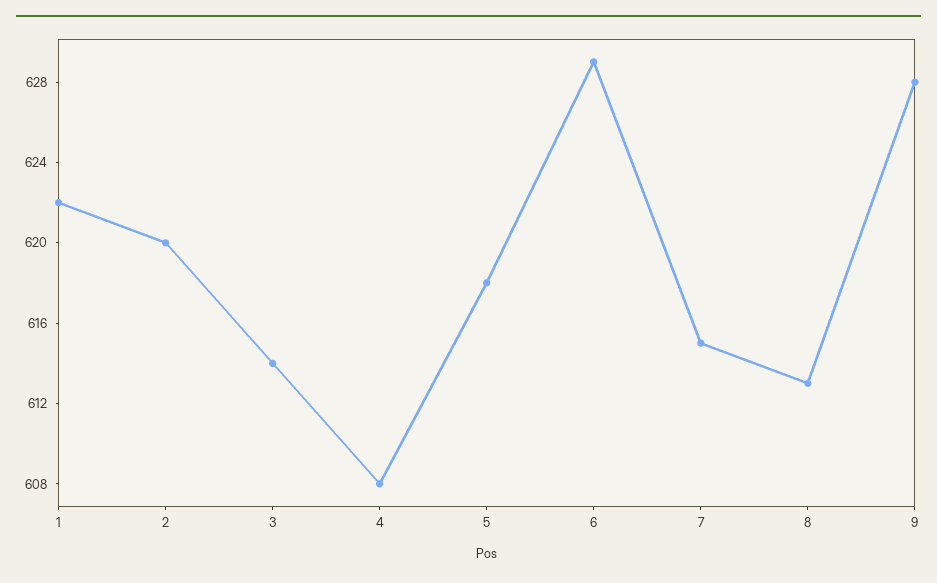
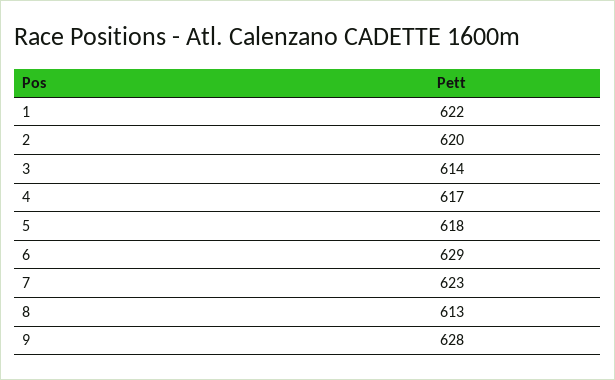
  {
    "1": 622,
    "2": 620,
    "3": 614,
-   "4": 608,
+   "4": 617,
    "5": 618,
    "6": 629,
-   "7": 615,
+   "7": 623,
    "8": 613,
    "9": 628
  }

